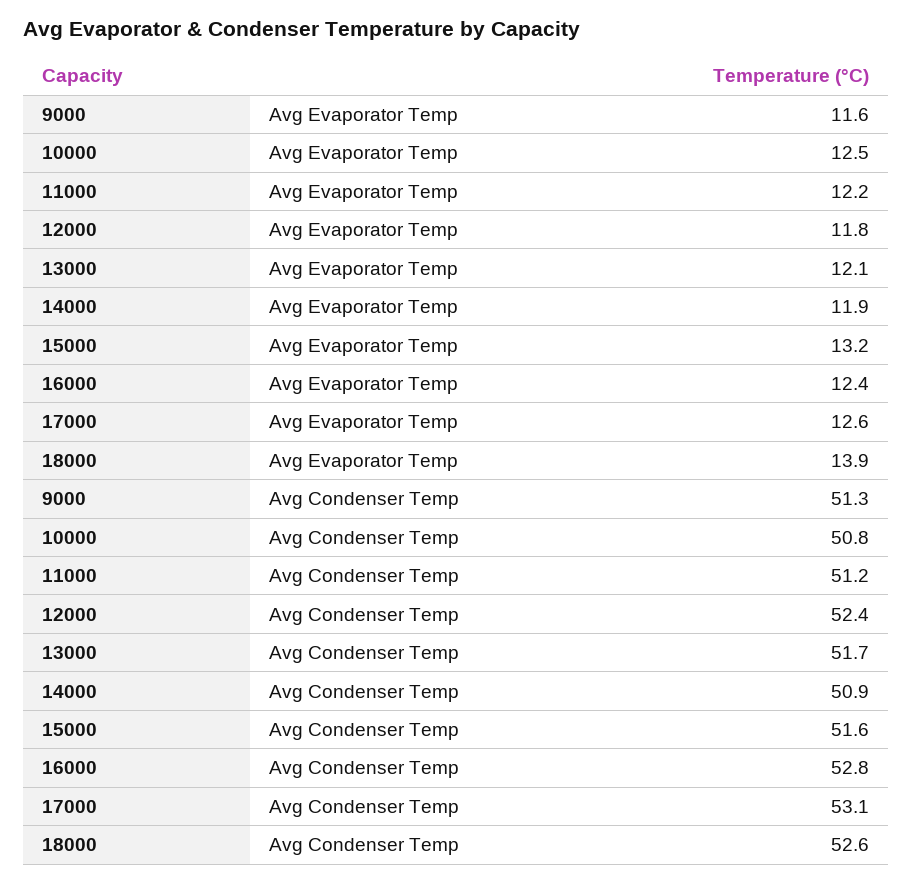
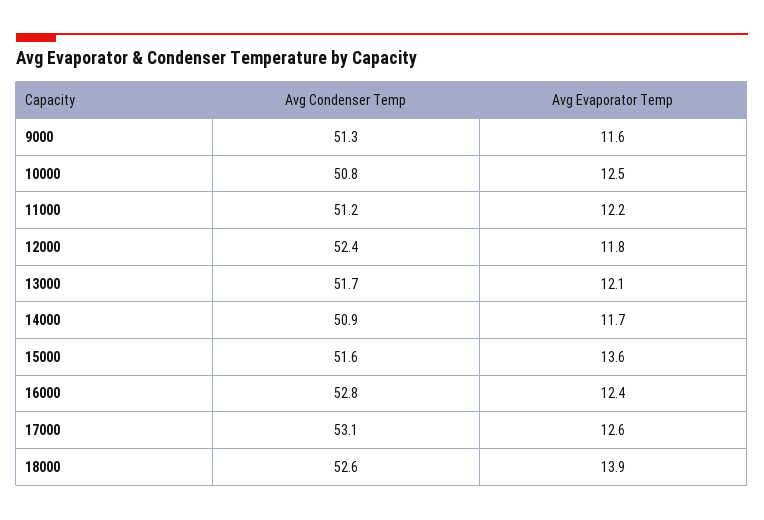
  {
    "9000": {
      "Avg Evaporator Temp": 11.6,
      "Avg Condenser Temp": 51.3
    },
    "10000": {
      "Avg Evaporator Temp": 12.5,
      "Avg Condenser Temp": 50.8
    },
    "11000": {
      "Avg Evaporator Temp": 12.2,
      "Avg Condenser Temp": 51.2
    },
    "12000": {
      "Avg Evaporator Temp": 11.8,
      "Avg Condenser Temp": 52.4
    },
    "13000": {
      "Avg Evaporator Temp": 12.1,
      "Avg Condenser Temp": 51.7
    },
    "14000": {
-     "Avg Evaporator Temp": 11.9,
+     "Avg Evaporator Temp": 11.7,
      "Avg Condenser Temp": 50.9
    },
    "15000": {
-     "Avg Evaporator Temp": 13.2,
+     "Avg Evaporator Temp": 13.6,
      "Avg Condenser Temp": 51.6
    },
    "16000": {
      "Avg Evaporator Temp": 12.4,
      "Avg Condenser Temp": 52.8
    },
    "17000": {
      "Avg Evaporator Temp": 12.6,
      "Avg Condenser Temp": 53.1
    },
    "18000": {
      "Avg Evaporator Temp": 13.9,
      "Avg Condenser Temp": 52.6
    }
  }

